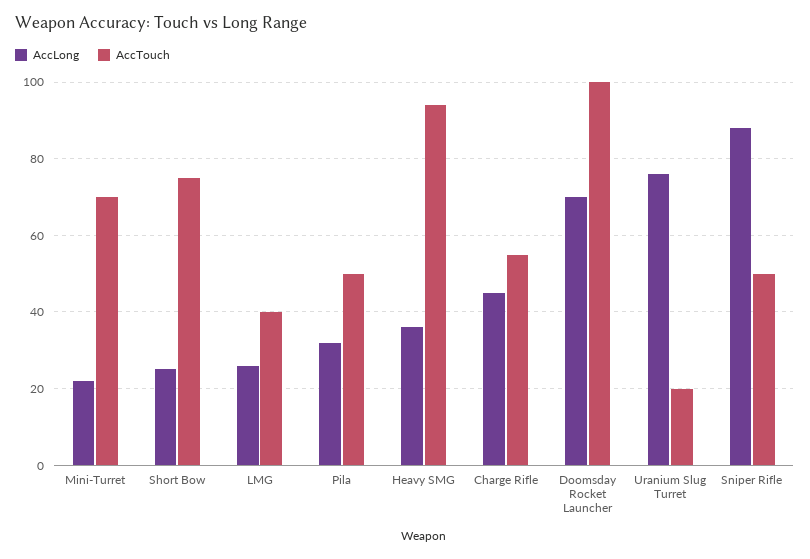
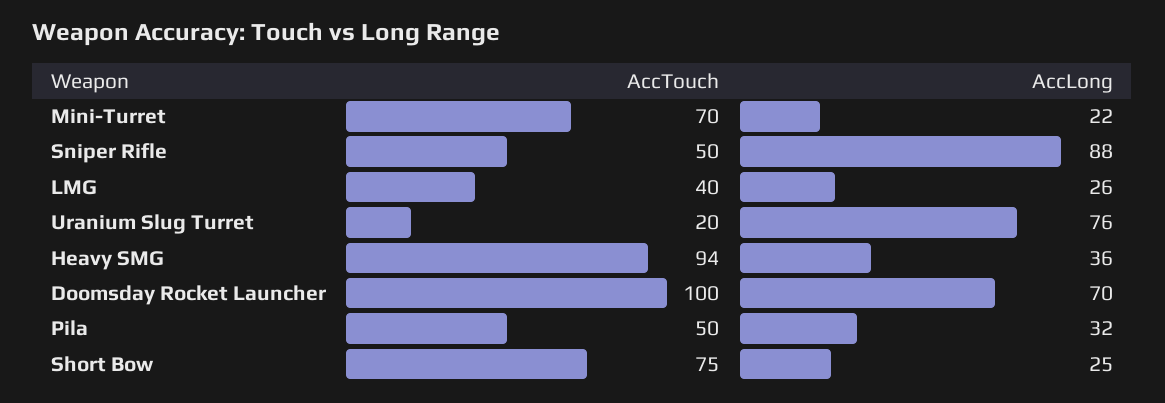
  {
    "AccLong": {
      "Mini-Turret": 22,
      "Short Bow": 25,
      "LMG": 26,
      "Pila": 32,
      "Heavy SMG": 36,
-     "Charge Rifle": 45,
      "Doomsday Rocket Launcher": 70,
      "Uranium Slug Turret": 76,
      "Sniper Rifle": 88
    },
    "AccTouch": {
      "Mini-Turret": 70,
      "Short Bow": 75,
      "LMG": 40,
      "Pila": 50,
      "Heavy SMG": 94,
-     "Charge Rifle": 55,
      "Doomsday Rocket Launcher": 100,
      "Uranium Slug Turret": 20,
      "Sniper Rifle": 50
    }
  }

